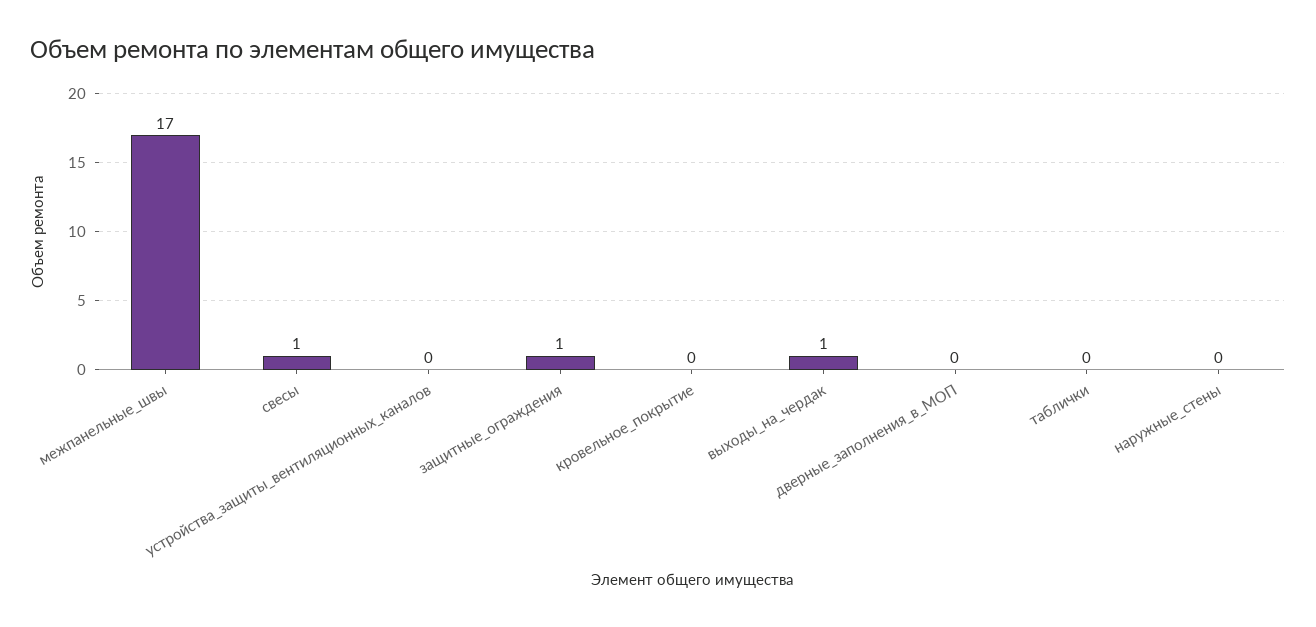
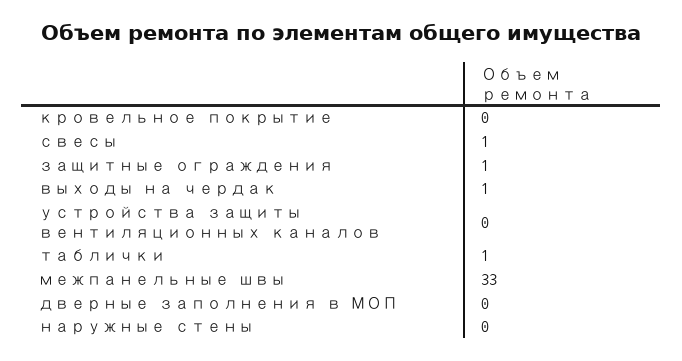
  {
-   "межпанельные_швы": 17,
+   "межпанельные_швы": 33,
    "свесы": 1,
    "устройства_защиты_вентиляционных_каналов": 0,
    "защитные_ограждения": 1,
    "кровельное_покрытие": 0,
    "выходы_на_чердак": 1,
    "дверные_заполнения_в_МОП": 0,
-   "таблички": 0,
+   "таблички": 1,
    "наружные_стены": 0
  }

